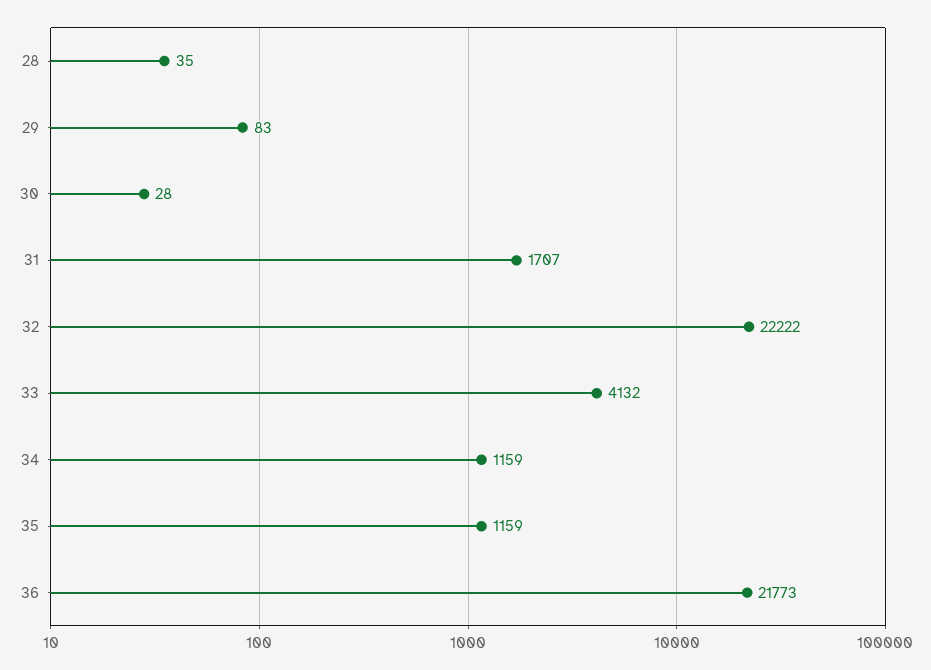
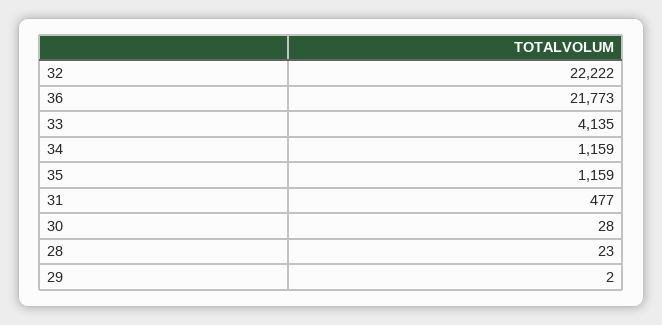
  {
-   "28": 35,
+   "28": 23,
-   "29": 83,
+   "29": 2,
    "30": 28,
-   "31": 1707,
+   "31": 477,
    "32": 22222,
-   "33": 4132,
+   "33": 4135,
    "34": 1159,
    "35": 1159,
    "36": 21773
  }

